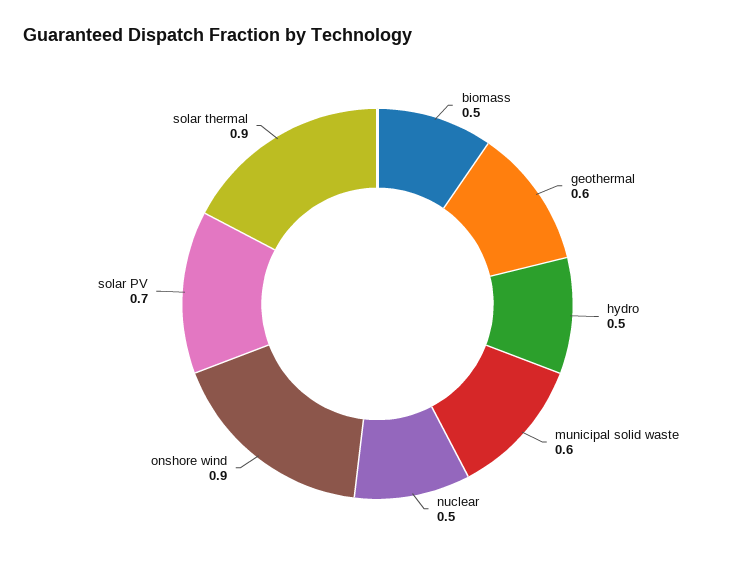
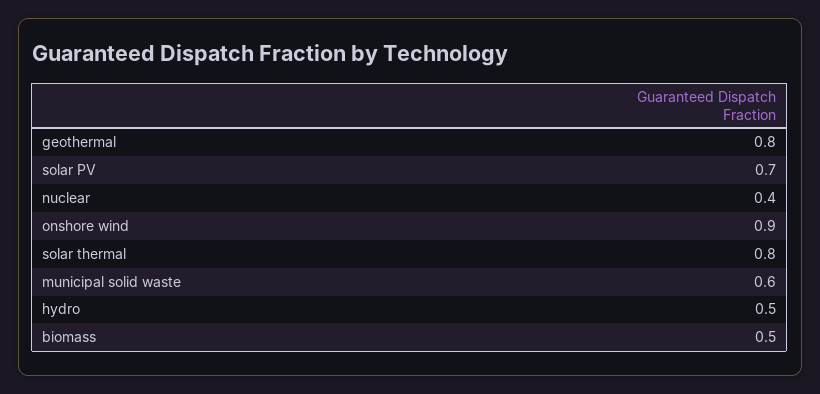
  {
    "biomass": 0.5,
-   "geothermal": 0.6,
+   "geothermal": 0.8,
    "hydro": 0.5,
    "municipal solid waste": 0.6,
-   "nuclear": 0.5,
+   "nuclear": 0.4,
    "onshore wind": 0.9,
    "solar PV": 0.7,
-   "solar thermal": 0.9
+   "solar thermal": 0.8
  }

